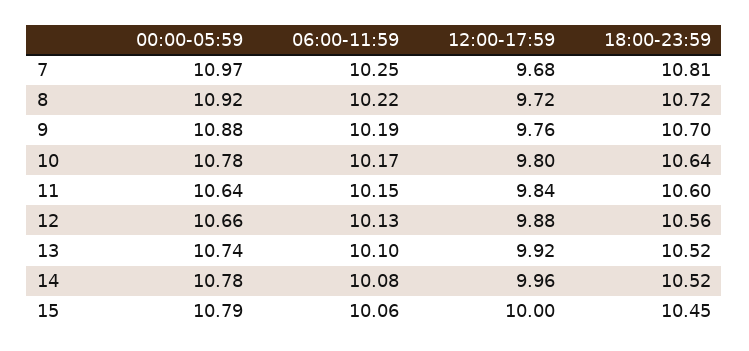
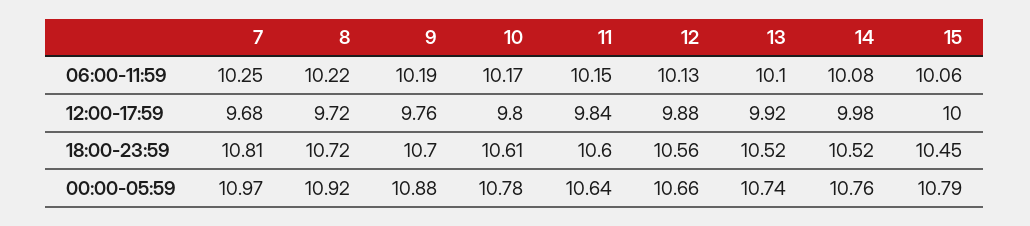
  {
    "00:00-05:59": {
      "7": 10.97,
      "8": 10.92,
      "9": 10.88,
      "10": 10.78,
      "11": 10.64,
      "12": 10.66,
      "13": 10.74,
-     "14": 10.78,
+     "14": 10.76,
      "15": 10.79
    },
    "06:00-11:59": {
      "7": 10.25,
      "8": 10.22,
      "9": 10.19,
      "10": 10.17,
      "11": 10.15,
      "12": 10.13,
      "13": 10.1,
      "14": 10.08,
      "15": 10.06
    },
    "12:00-17:59": {
      "7": 9.68,
      "8": 9.72,
      "9": 9.76,
      "10": 9.8,
      "11": 9.84,
      "12": 9.88,
      "13": 9.92,
-     "14": 9.96,
+     "14": 9.98,
      "15": 10
    },
    "18:00-23:59": {
      "7": 10.81,
      "8": 10.72,
      "9": 10.7,
-     "10": 10.64,
+     "10": 10.61,
      "11": 10.6,
      "12": 10.56,
      "13": 10.52,
      "14": 10.52,
      "15": 10.45
    }
  }

